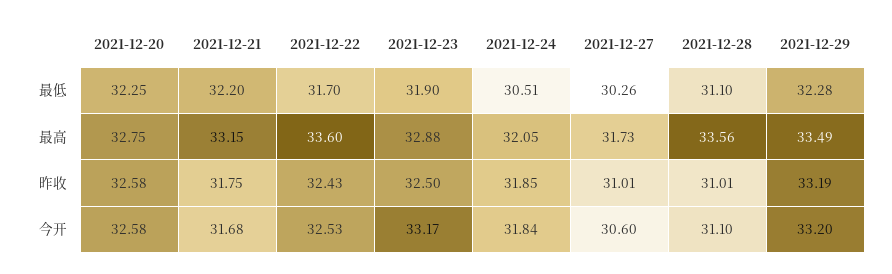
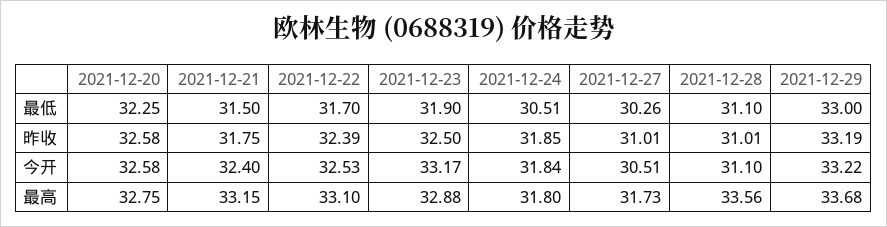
  {
    "2021-12-20": {
      "最低": 32.25,
      "最高": 32.75,
      "昨收": 32.58,
      "今开": 32.58
    },
    "2021-12-21": {
-     "最低": 32.2,
+     "最低": 31.5,
      "最高": 33.15,
      "昨收": 31.75,
-     "今开": 31.68
+     "今开": 32.4
    },
    "2021-12-22": {
      "最低": 31.7,
-     "最高": 33.6,
+     "最高": 33.1,
-     "昨收": 32.43,
+     "昨收": 32.39,
      "今开": 32.53
    },
    "2021-12-23": {
      "最低": 31.9,
      "最高": 32.88,
      "昨收": 32.5,
      "今开": 33.17
    },
    "2021-12-24": {
      "最低": 30.51,
-     "最高": 32.05,
+     "最高": 31.8,
      "昨收": 31.85,
      "今开": 31.84
    },
    "2021-12-27": {
      "最低": 30.26,
      "最高": 31.73,
      "昨收": 31.01,
-     "今开": 30.6
+     "今开": 30.51
    },
    "2021-12-28": {
      "最低": 31.1,
      "最高": 33.56,
      "昨收": 31.01,
      "今开": 31.1
    },
    "2021-12-29": {
-     "最低": 32.28,
+     "最低": 33,
-     "最高": 33.49,
+     "最高": 33.68,
      "昨收": 33.19,
-     "今开": 33.2
+     "今开": 33.22
    }
  }

